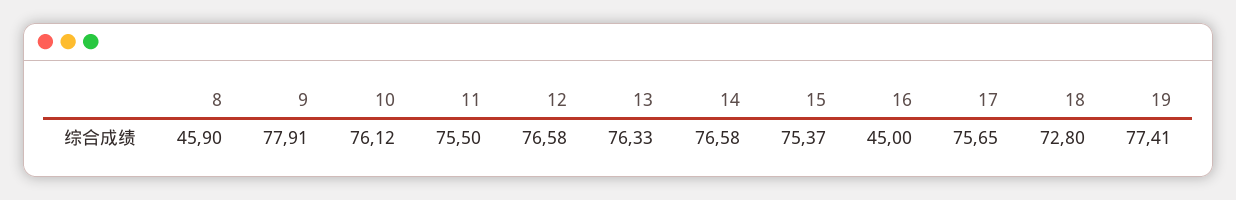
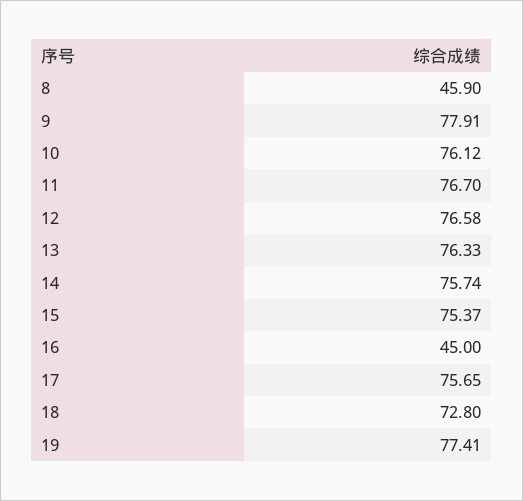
  {
    "8": 45.9,
    "9": 77.91,
    "10": 76.12,
-   "11": 75.5,
+   "11": 76.7,
    "12": 76.58,
    "13": 76.33,
-   "14": 76.58,
+   "14": 75.74,
    "15": 75.37,
    "16": 45,
    "17": 75.65,
    "18": 72.8,
    "19": 77.41
  }

